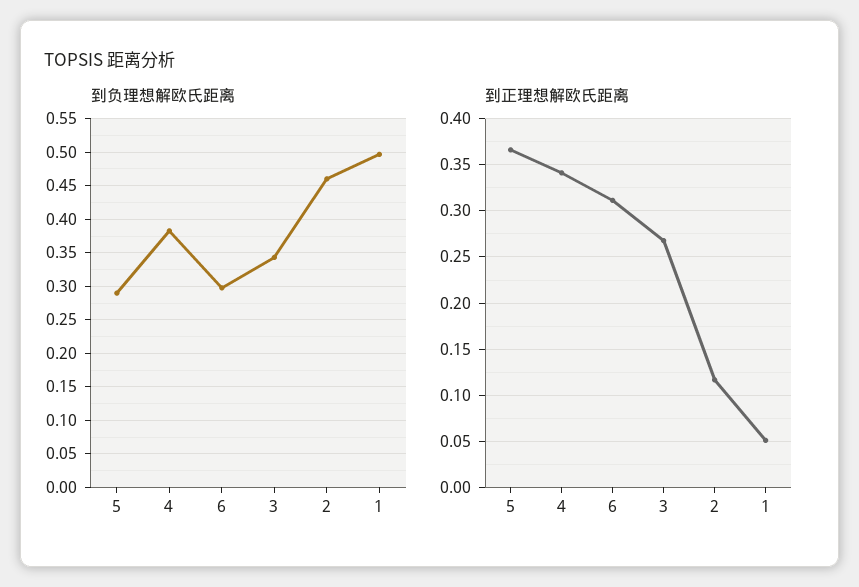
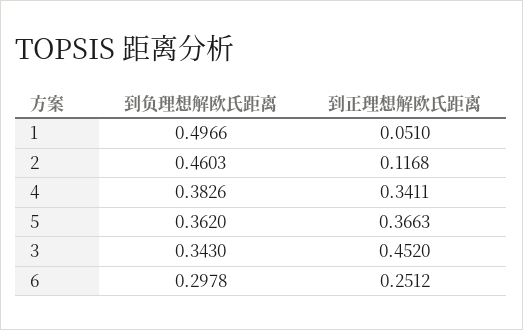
  {
    "到负理想解欧氏距离": {
-     "5": 0.29,
+     "5": 0.362,
      "4": 0.3826,
      "6": 0.2978,
      "3": 0.343,
      "2": 0.4603,
      "1": 0.4966
    },
    "到正理想解欧氏距离": {
      "5": 0.3663,
      "4": 0.3411,
-     "6": 0.31,
+     "6": 0.2512,
-     "3": 0.27,
+     "3": 0.452,
      "2": 0.1168,
      "1": 0.051
    }
  }

